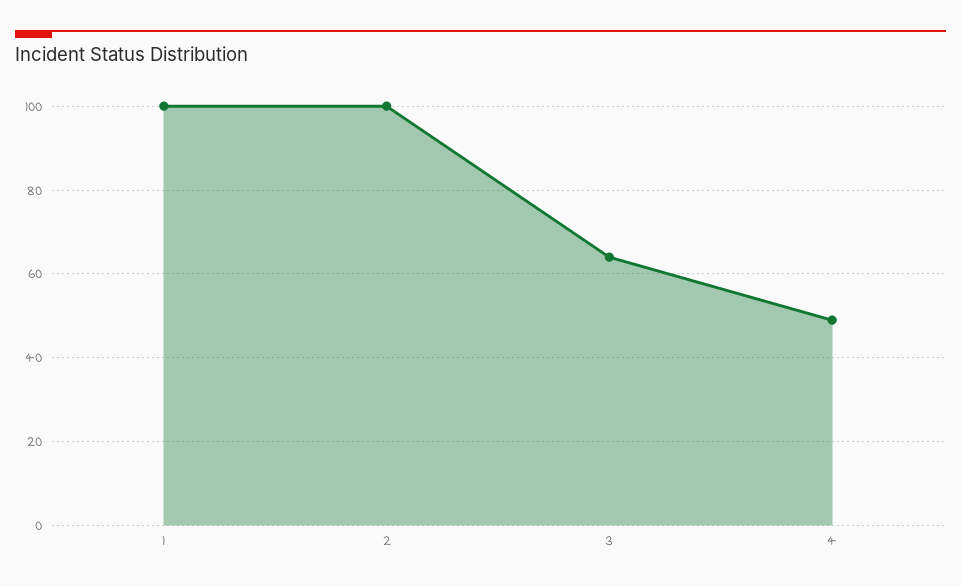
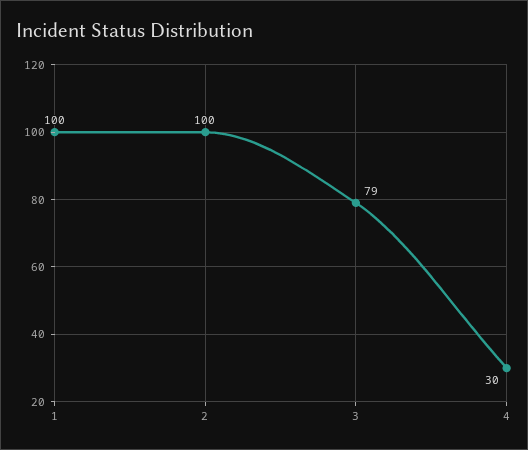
  {
    "1": 100,
    "2": 100,
-   "3": 65,
+   "3": 79,
-   "4": 50
+   "4": 30
  }

